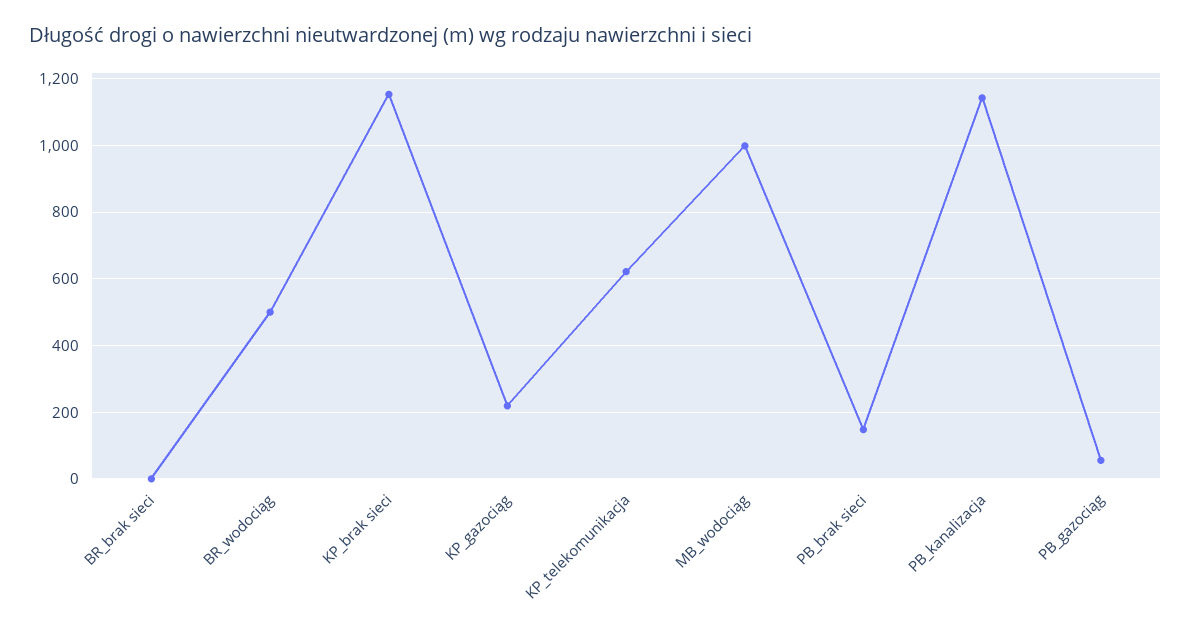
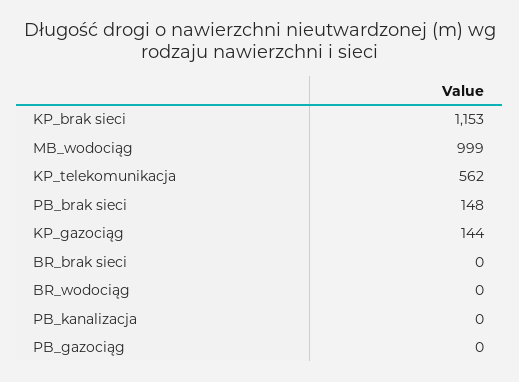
  {
    "BR_brak sieci": 0,
-   "BR_wodociąg": 500,
+   "BR_wodociąg": 0,
    "KP_brak sieci": 1153,
-   "KP_gazociąg": 220,
+   "KP_gazociąg": 144,
-   "KP_telekomunikacja": 620,
+   "KP_telekomunikacja": 562,
    "MB_wodociąg": 999,
    "PB_brak sieci": 148,
-   "PB_kanalizacja": 1140,
+   "PB_kanalizacja": 0,
-   "PB_gazociąg": 60
+   "PB_gazociąg": 0
  }

